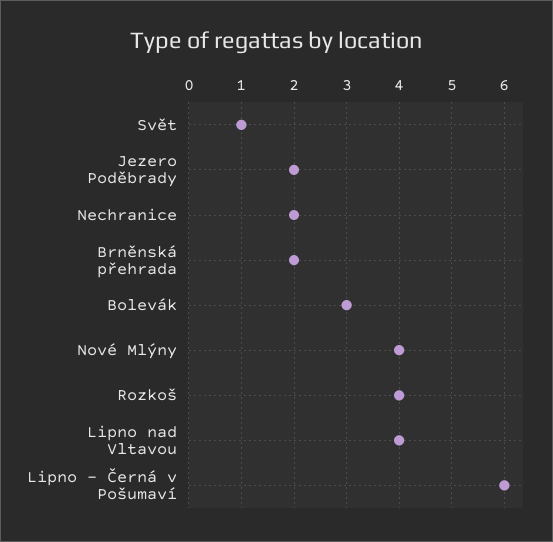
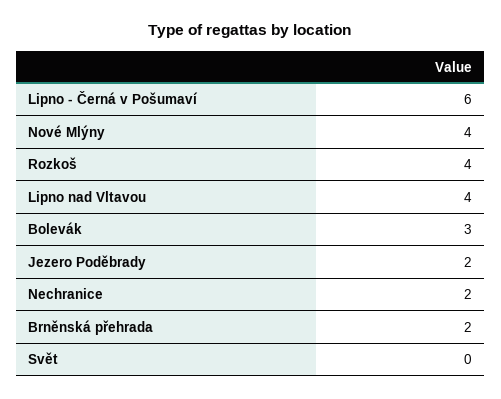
  {
-   "Svět": 1,
+   "Svět": 0,
    "Jezero Poděbrady": 2,
    "Nechranice": 2,
    "Brněnská přehrada": 2,
    "Bolevák": 3,
    "Nové Mlýny": 4,
    "Rozkoš": 4,
    "Lipno nad Vltavou": 4,
    "Lipno - Černá v Pošumaví": 6
  }

